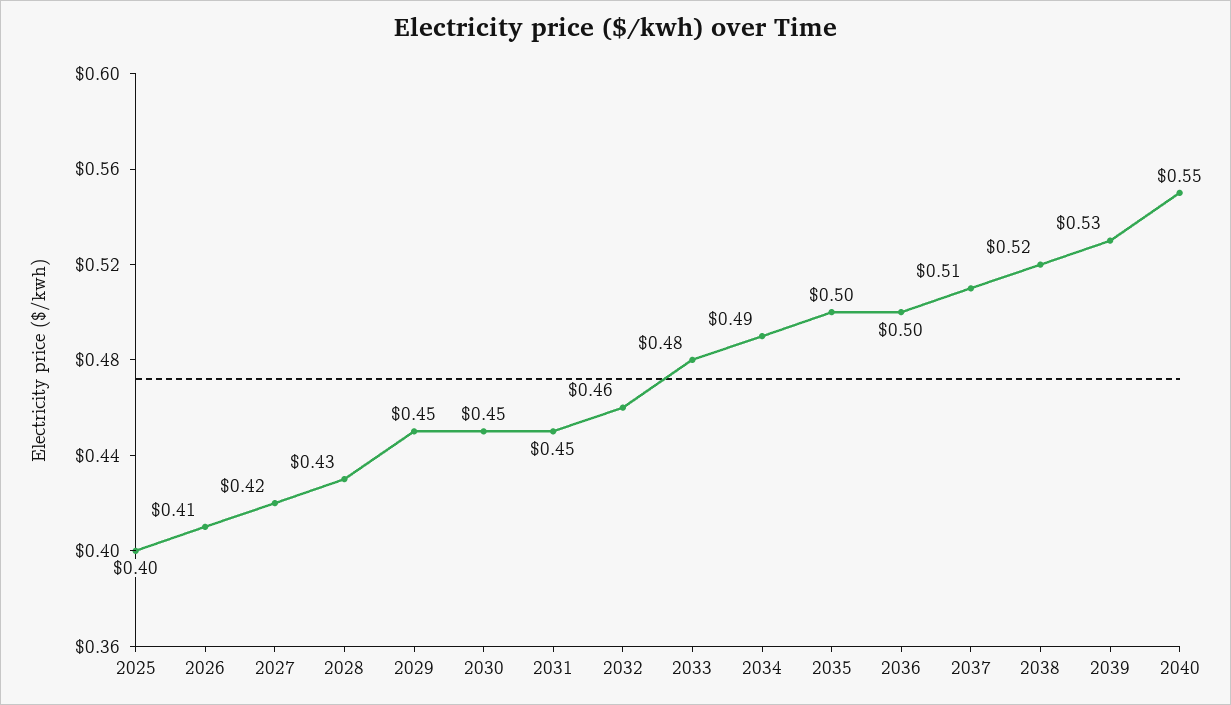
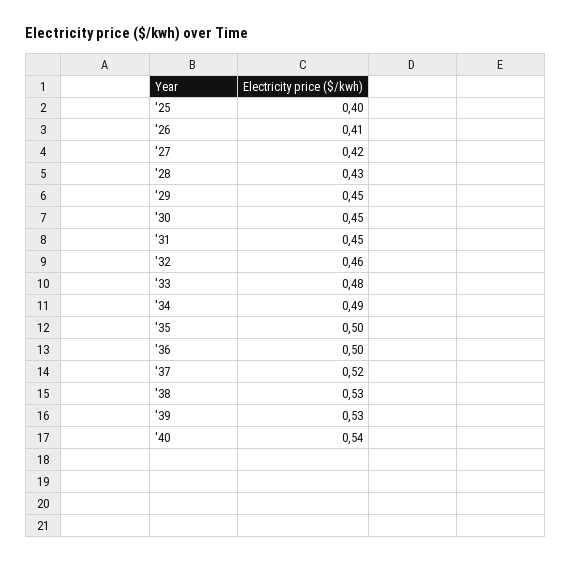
  {
    "2025": 0.4,
    "2026": 0.41,
    "2027": 0.42,
    "2028": 0.43,
    "2029": 0.45,
    "2030": 0.45,
    "2031": 0.45,
    "2032": 0.46,
    "2033": 0.48,
    "2034": 0.49,
    "2035": 0.5,
    "2036": 0.5,
-   "2037": 0.51,
+   "2037": 0.52,
-   "2038": 0.52,
+   "2038": 0.53,
    "2039": 0.53,
-   "2040": 0.55
+   "2040": 0.54
  }

